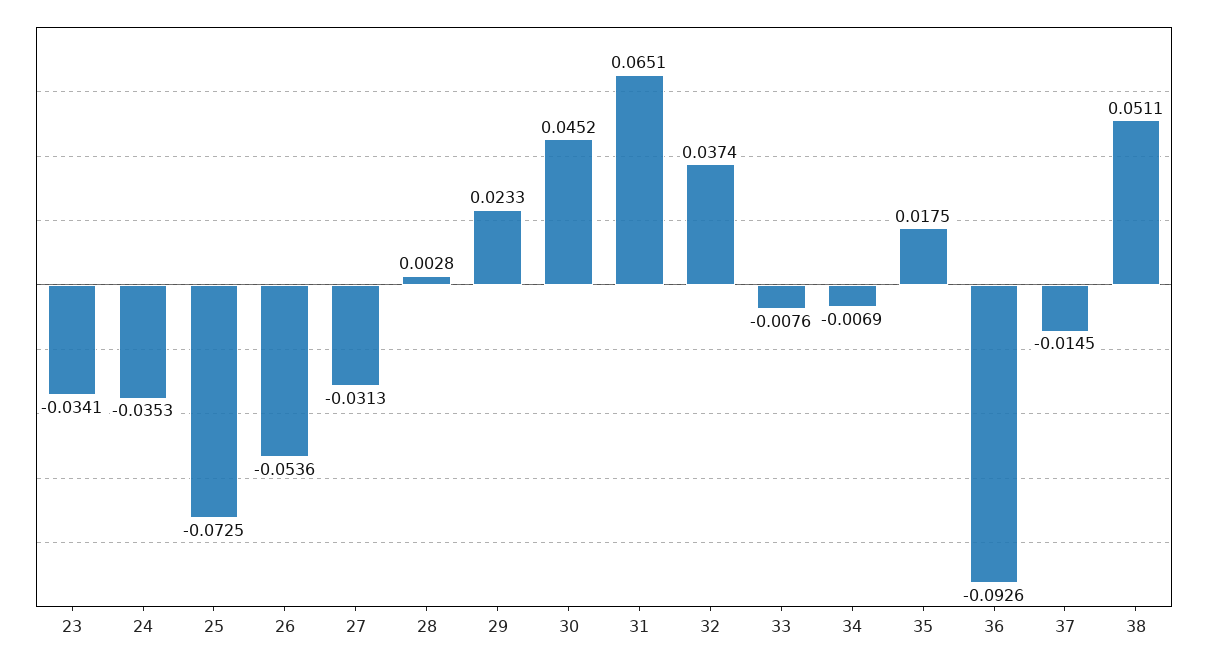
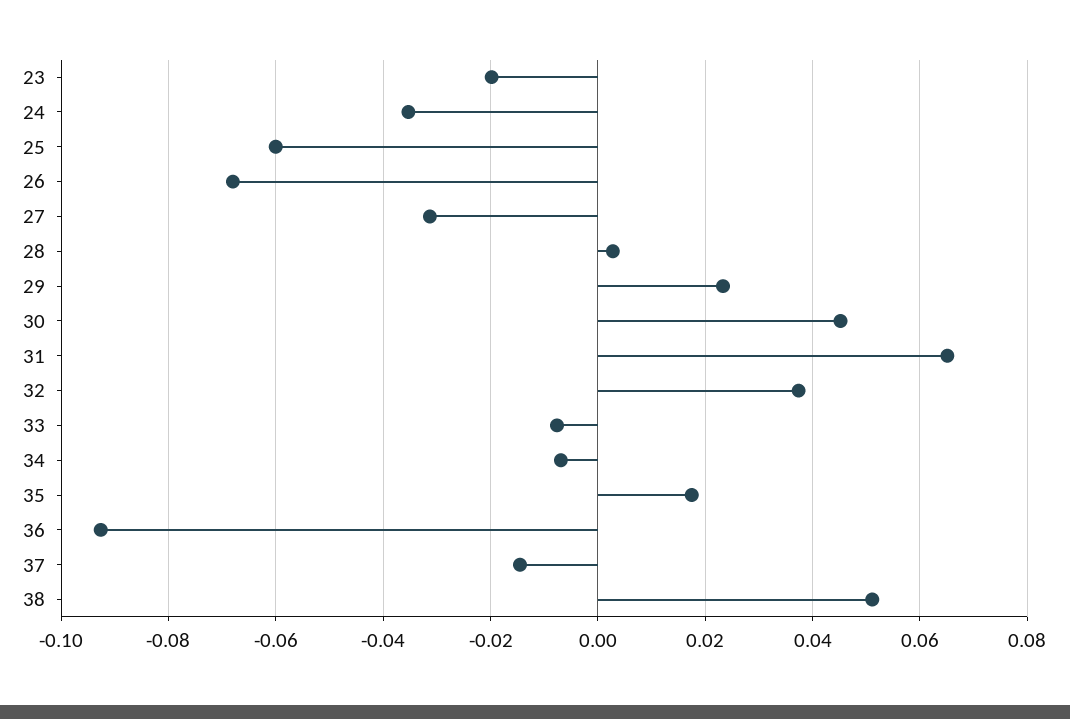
  {
-   "23": -0.0341,
+   "23": -0.02,
    "24": -0.0353,
-   "25": -0.0725,
+   "25": -0.06,
-   "26": -0.0536,
+   "26": -0.068,
    "27": -0.0313,
    "28": 0.0028,
    "29": 0.0233,
    "30": 0.0452,
    "31": 0.0651,
    "32": 0.0374,
    "33": -0.0076,
    "34": -0.0069,
    "35": 0.0175,
    "36": -0.0926,
    "37": -0.0145,
    "38": 0.0511
  }

